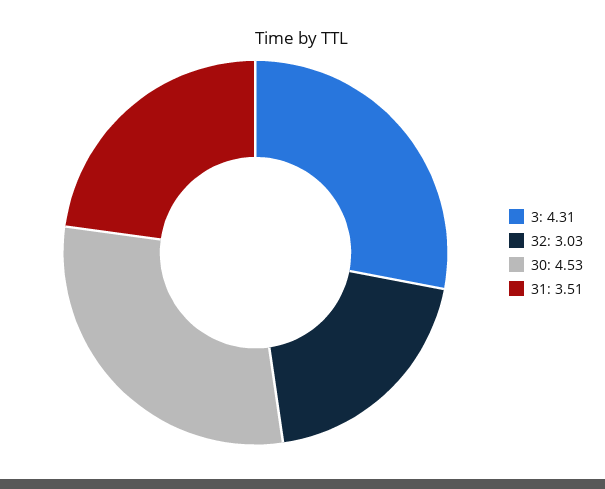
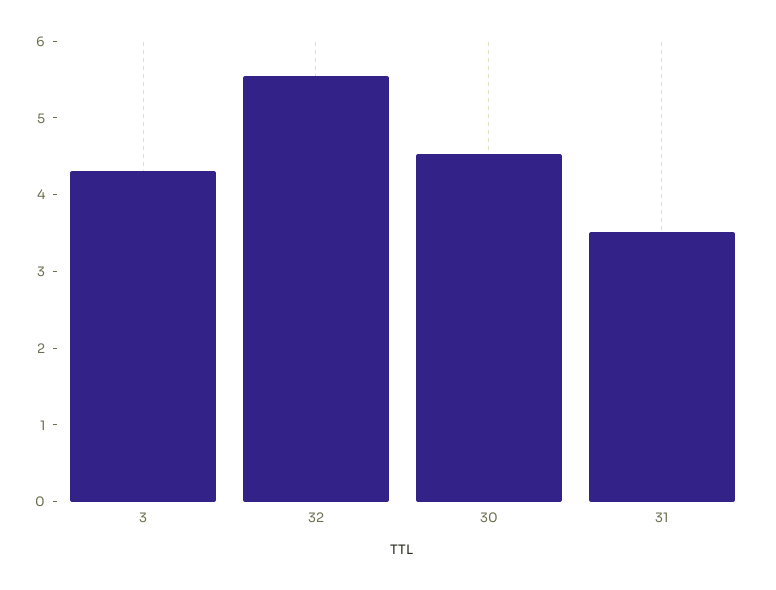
  {
    "3": 4.31,
-   "32": 3.03,
+   "32": 5.6,
    "30": 4.53,
    "31": 3.51
  }

